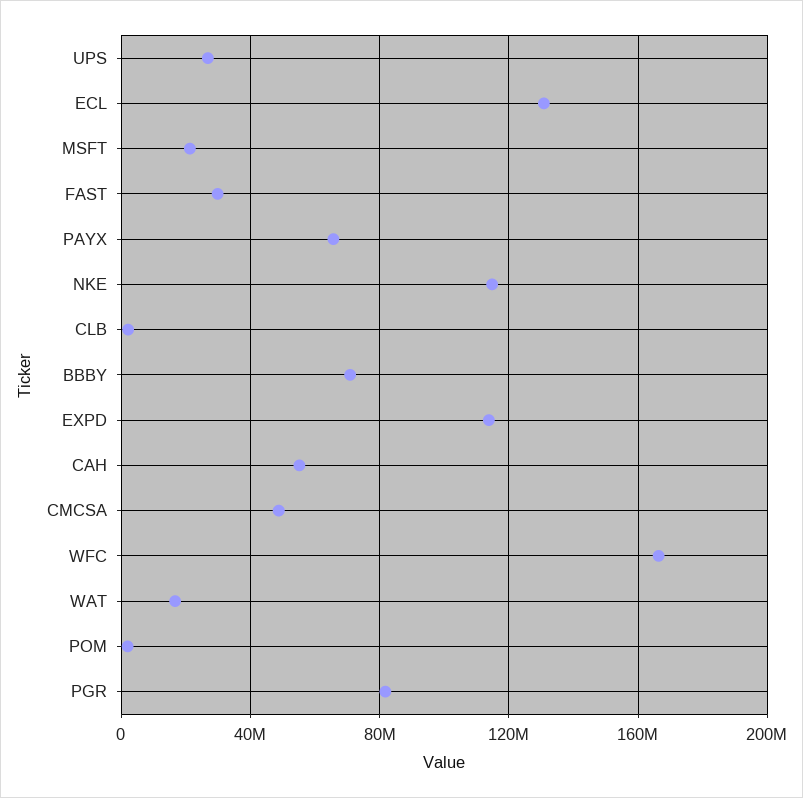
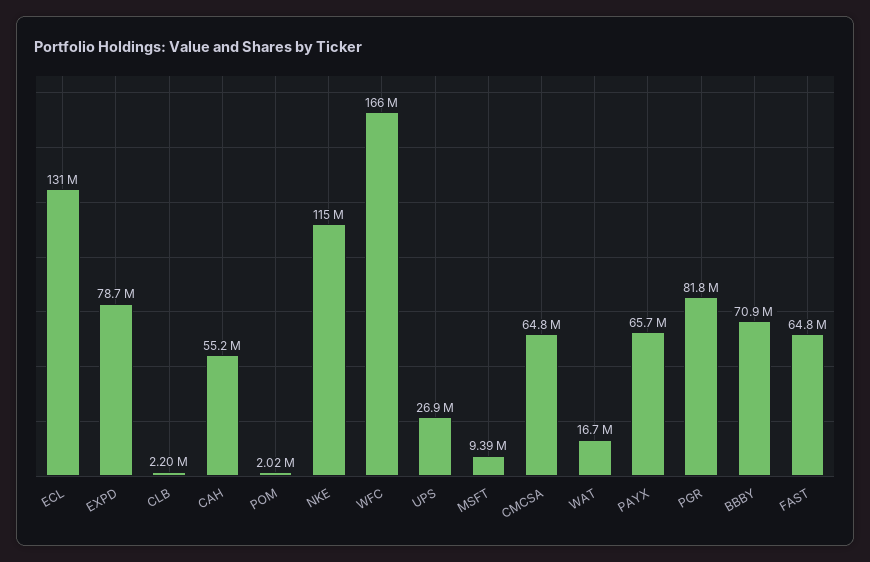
  {
    "UPS": 26900000,
    "ECL": 131000000,
-   "MSFT": 20000000,
+   "MSFT": 9390000,
-   "FAST": 30000000,
+   "FAST": 64800000,
    "PAYX": 65700000,
    "NKE": 115000000,
    "CLB": 2200000,
    "BBBY": 70900000,
-   "EXPD": 115000000,
+   "EXPD": 78700000,
    "CAH": 55200000,
-   "CMCSA": 50000000,
+   "CMCSA": 64800000,
    "WFC": 166000000,
    "WAT": 16700000,
    "POM": 2020000,
    "PGR": 81800000
  }

